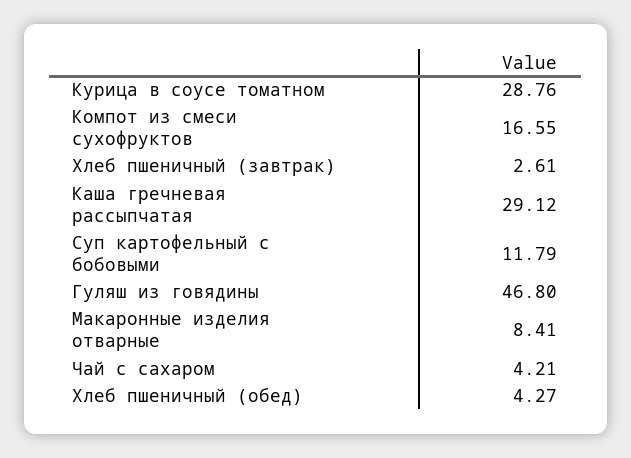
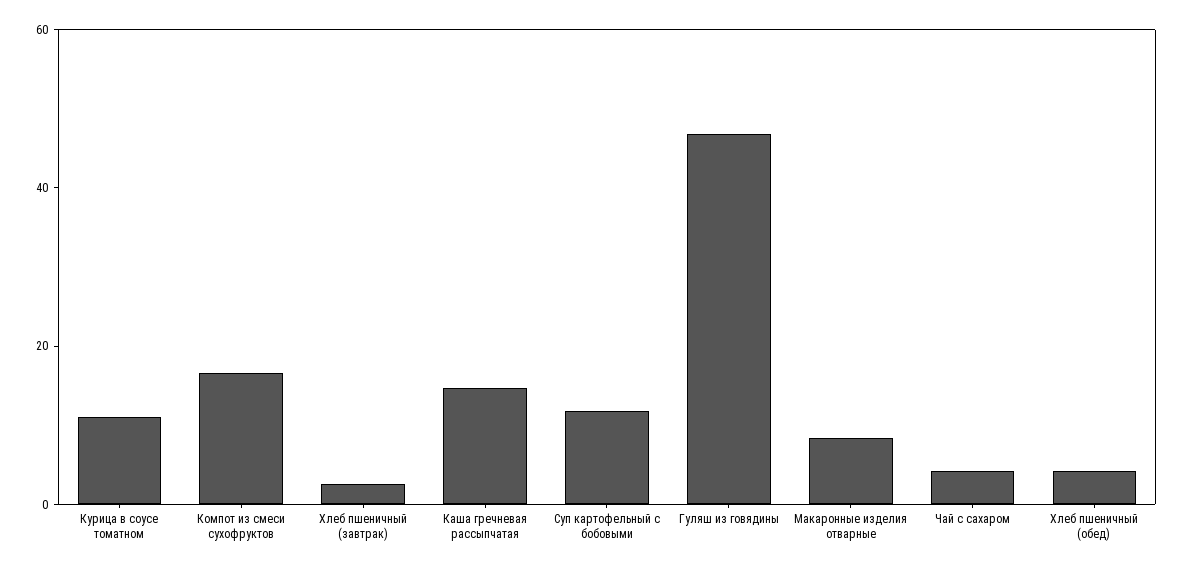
  {
-   "Курица в соусе томатном": 28.76,
+   "Курица в соусе томатном": 10,
    "Компот из смеси сухофруктов": 16.55,
    "Хлеб пшеничный (завтрак)": 2.61,
-   "Каша гречневая рассыпчатая": 29.12,
+   "Каша гречневая рассыпчатая": 15,
    "Суп картофельный с бобовыми": 11.79,
    "Гуляш из говядины": 46.8,
    "Макаронные изделия отварные": 8.41,
    "Чай с сахаром": 4.21,
    "Хлеб пшеничный (обед)": 4.27
  }

